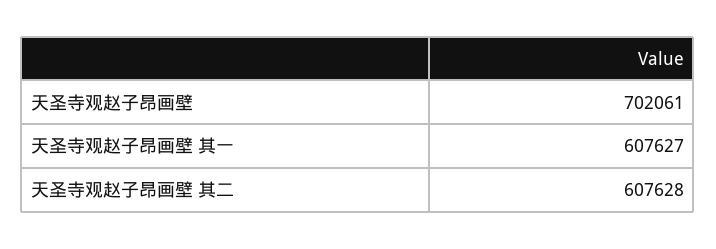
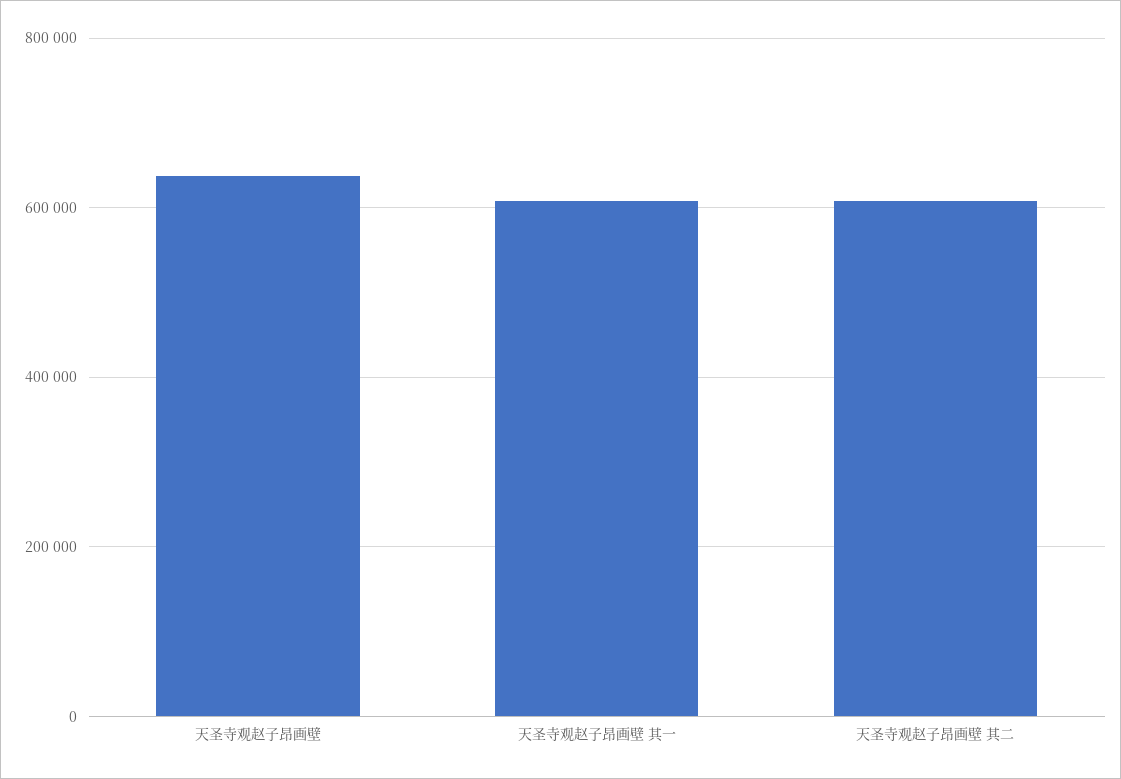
  {
-   "天圣寺观赵子昂画壁": 702061,
+   "天圣寺观赵子昂画壁": 640000,
    "天圣寺观赵子昂画壁 其一": 607627,
    "天圣寺观赵子昂画壁 其二": 607628
  }

